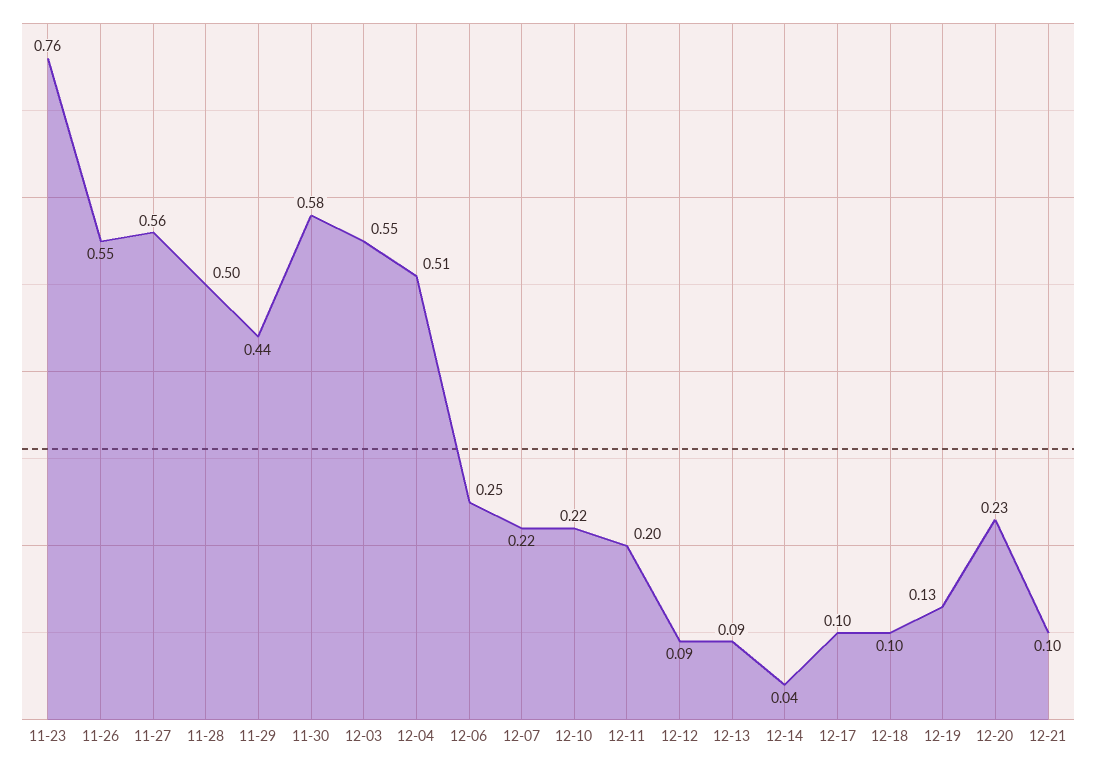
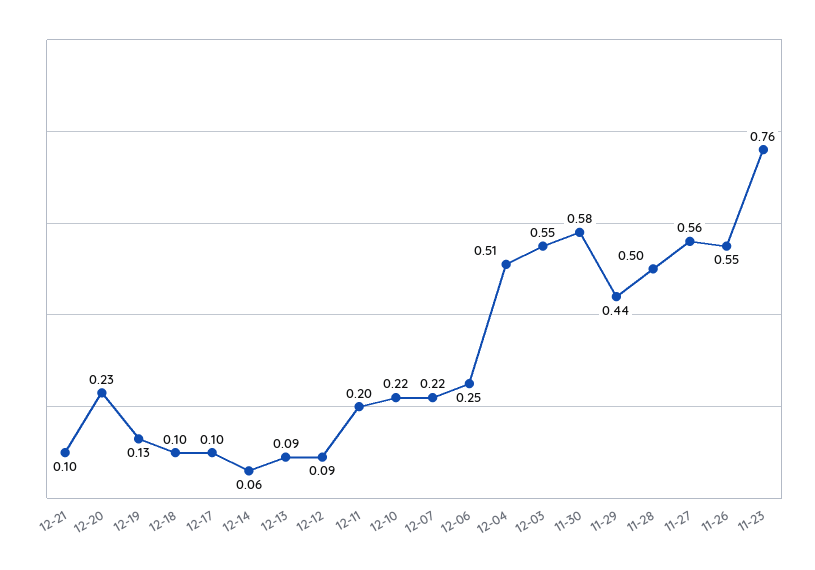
  {
    "11-23": 0.76,
    "11-26": 0.55,
    "11-27": 0.56,
    "11-28": 0.5,
    "11-29": 0.44,
    "11-30": 0.58,
    "12-03": 0.55,
    "12-04": 0.51,
    "12-06": 0.25,
    "12-07": 0.22,
    "12-10": 0.22,
    "12-11": 0.2,
    "12-12": 0.09,
    "12-13": 0.09,
-   "12-14": 0.04,
+   "12-14": 0.06,
    "12-17": 0.1,
    "12-18": 0.1,
    "12-19": 0.13,
    "12-20": 0.23,
    "12-21": 0.1
  }

